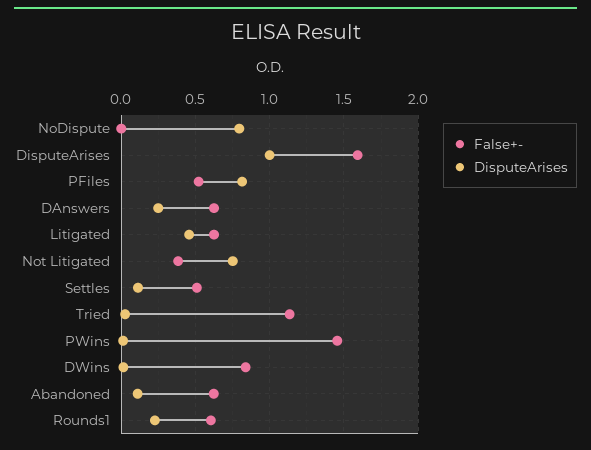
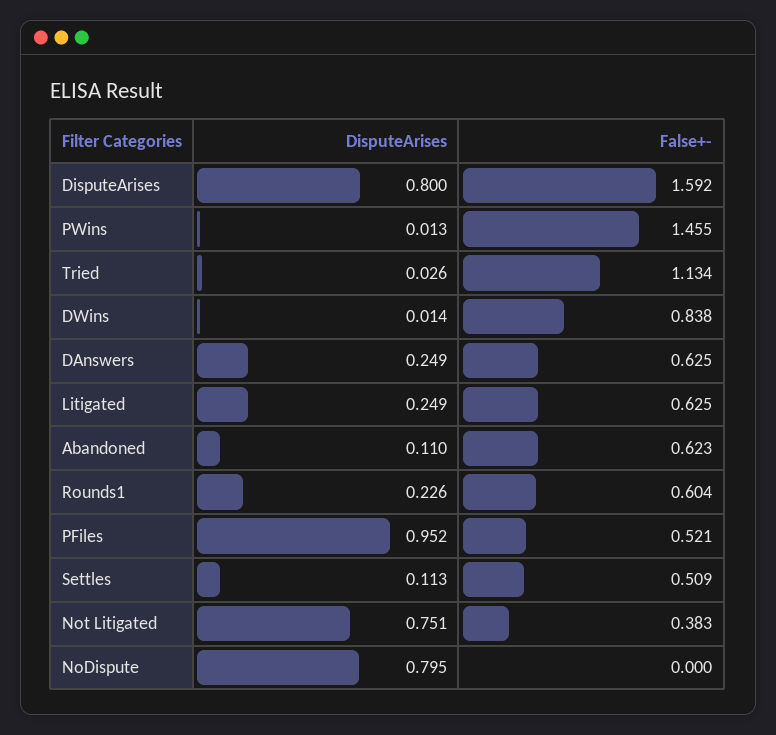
  {
    "False+-": {
      "NoDispute": 0,
      "DisputeArises": 1.592,
      "PFiles": 0.521,
      "DAnswers": 0.625,
      "Litigated": 0.625,
      "Not Litigated": 0.383,
      "Settles": 0.509,
      "Tried": 1.134,
      "PWins": 1.455,
      "DWins": 0.838,
      "Abandoned": 0.623,
      "Rounds1": 0.604
    },
    "DisputeArises": {
      "NoDispute": 0.795,
-     "DisputeArises": 1,
+     "DisputeArises": 0.8,
-     "PFiles": 0.8,
+     "PFiles": 0.952,
      "DAnswers": 0.249,
-     "Litigated": 0.45,
+     "Litigated": 0.249,
      "Not Litigated": 0.751,
      "Settles": 0.113,
      "Tried": 0.026,
      "PWins": 0.013,
      "DWins": 0.014,
      "Abandoned": 0.11,
      "Rounds1": 0.226
    }
  }

